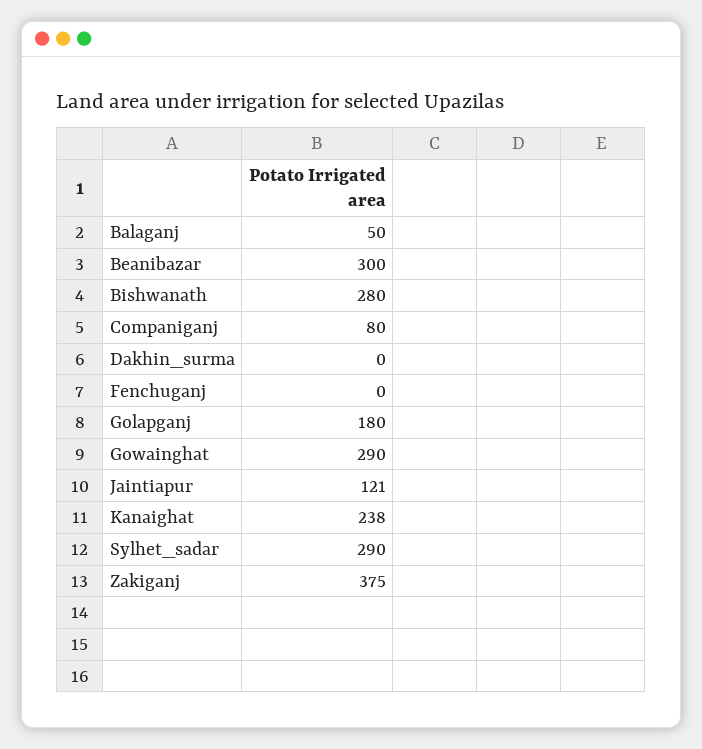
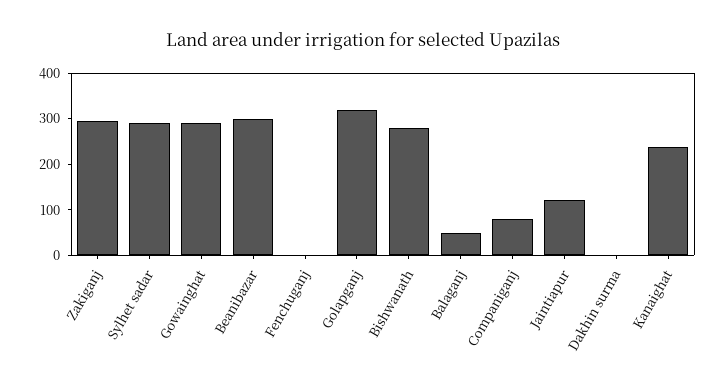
  {
    "Balaganj": 50,
    "Beanibazar": 300,
    "Bishwanath": 280,
    "Companiganj": 80,
    "Dakhin_surma": 0,
    "Fenchuganj": 0,
-   "Golapganj": 180,
+   "Golapganj": 320,
    "Gowainghat": 290,
    "Jaintiapur": 121,
    "Kanaighat": 238,
    "Sylhet_sadar": 290,
-   "Zakiganj": 375
+   "Zakiganj": 300
  }

